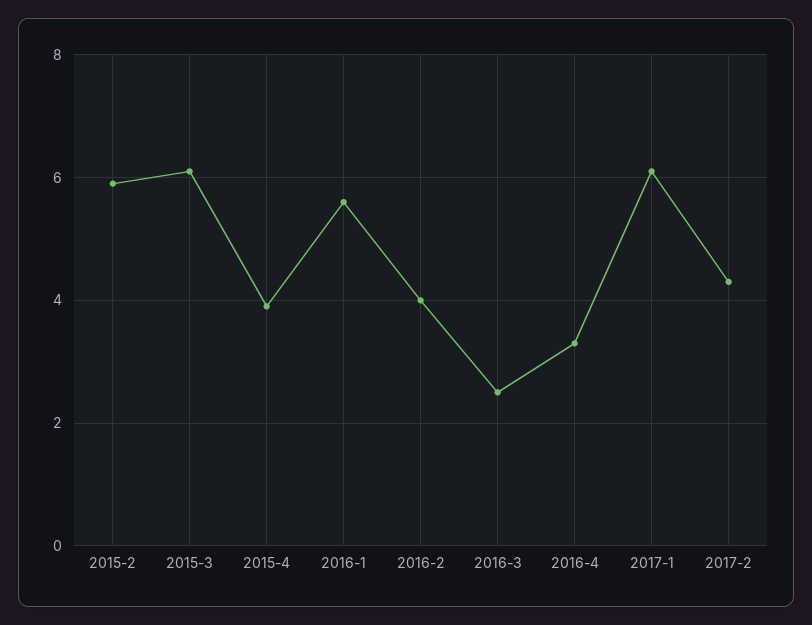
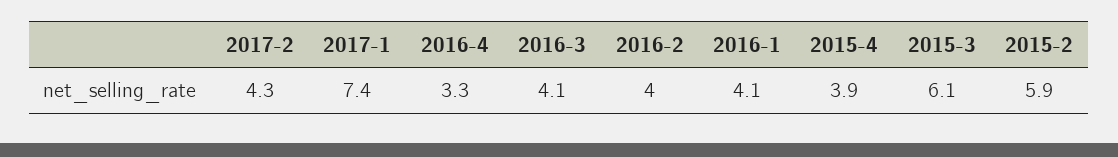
  {
    "2015-2": 5.9,
    "2015-3": 6.1,
    "2015-4": 3.9,
-   "2016-1": 5.5,
+   "2016-1": 4.1,
    "2016-2": 4,
-   "2016-3": 2.5,
+   "2016-3": 4.1,
    "2016-4": 3.3,
-   "2017-1": 6,
+   "2017-1": 7.4,
    "2017-2": 4.3
  }

